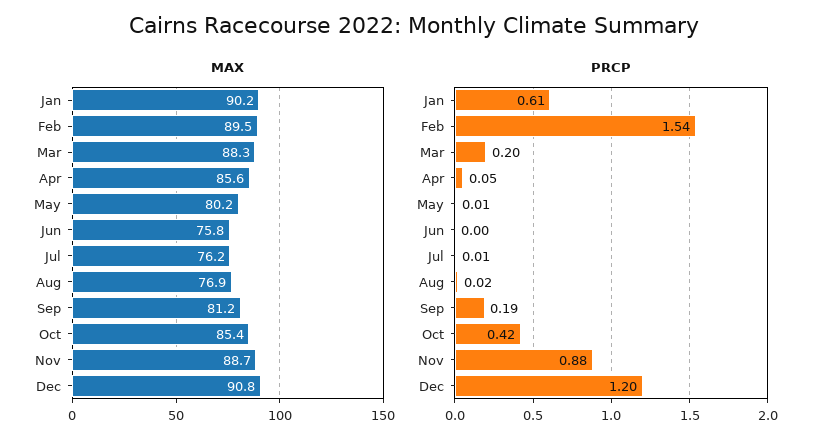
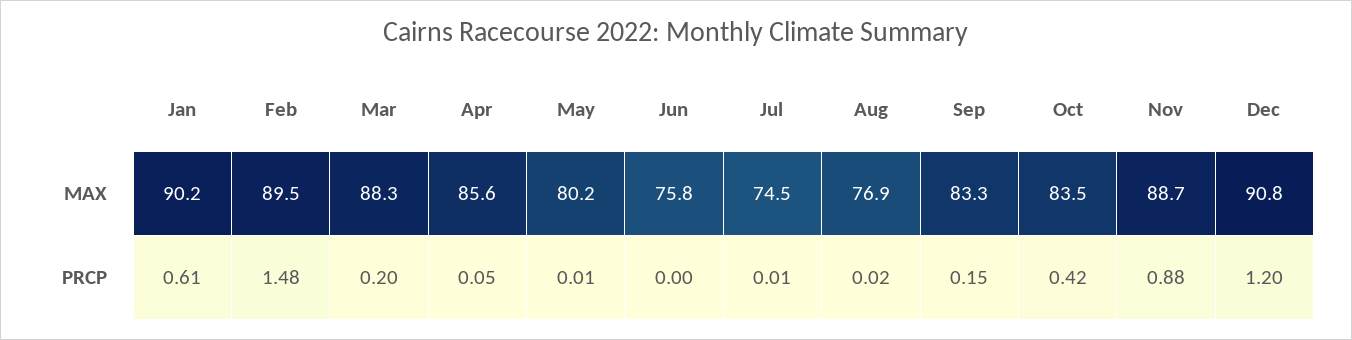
  {
    "MAX": {
      "Jan": 90.2,
      "Feb": 89.5,
      "Mar": 88.3,
      "Apr": 85.6,
      "May": 80.2,
      "Jun": 75.8,
-     "Jul": 76.2,
+     "Jul": 74.5,
      "Aug": 76.9,
-     "Sep": 81.2,
+     "Sep": 83.3,
-     "Oct": 85.4,
+     "Oct": 83.5,
      "Nov": 88.7,
      "Dec": 90.8
    },
    "PRCP": {
      "Jan": 0.61,
-     "Feb": 1.54,
+     "Feb": 1.48,
      "Mar": 0.2,
      "Apr": 0.05,
      "May": 0.01,
      "Jun": 0,
      "Jul": 0.01,
      "Aug": 0.02,
-     "Sep": 0.19,
+     "Sep": 0.15,
      "Oct": 0.42,
      "Nov": 0.88,
      "Dec": 1.2
    }
  }

